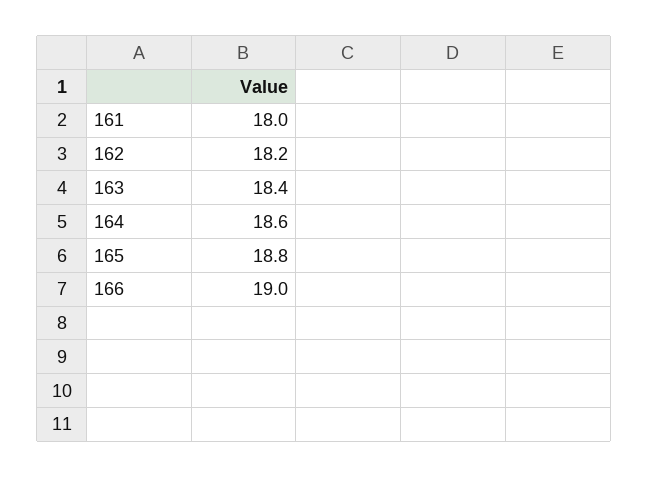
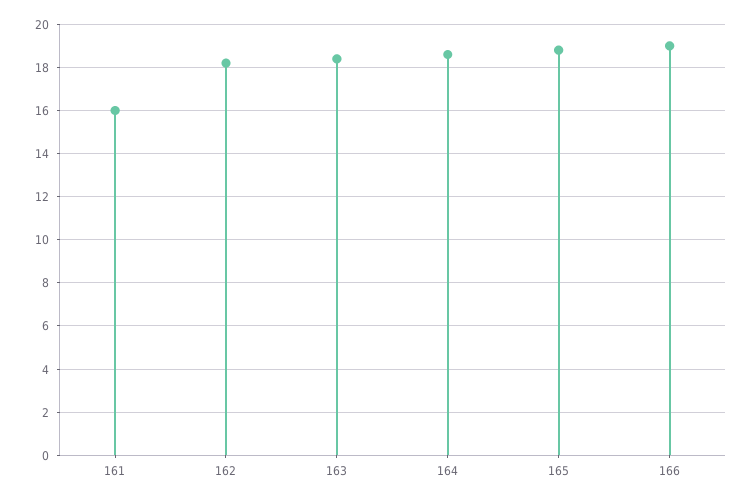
  {
-   "161": 18,
+   "161": 16,
    "162": 18.2,
    "163": 18.4,
    "164": 18.6,
    "165": 18.8,
    "166": 19
  }

